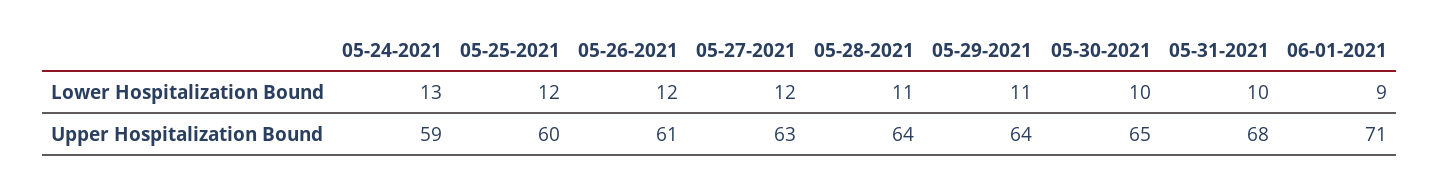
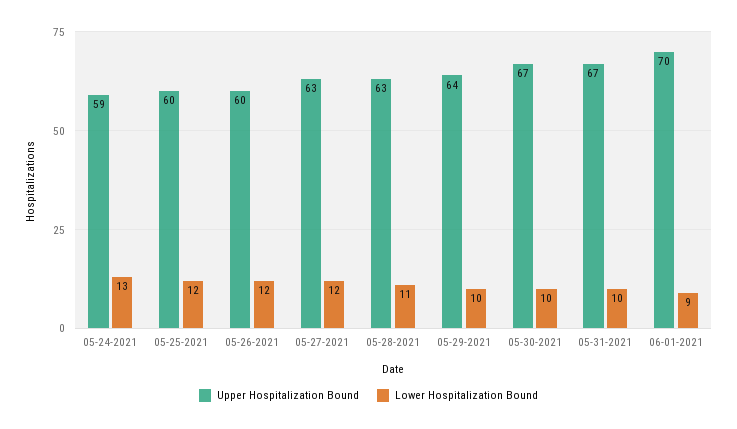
  {
    "Lower Hospitalization Bound": {
      "05-24-2021": 13,
      "05-25-2021": 12,
      "05-26-2021": 12,
      "05-27-2021": 12,
      "05-28-2021": 11,
-     "05-29-2021": 11,
+     "05-29-2021": 10,
      "05-30-2021": 10,
      "05-31-2021": 10,
      "06-01-2021": 9
    },
    "Upper Hospitalization Bound": {
      "05-24-2021": 59,
      "05-25-2021": 60,
-     "05-26-2021": 61,
+     "05-26-2021": 60,
      "05-27-2021": 63,
-     "05-28-2021": 64,
+     "05-28-2021": 63,
      "05-29-2021": 64,
-     "05-30-2021": 65,
+     "05-30-2021": 67,
-     "05-31-2021": 68,
+     "05-31-2021": 67,
-     "06-01-2021": 71
+     "06-01-2021": 70
    }
  }

